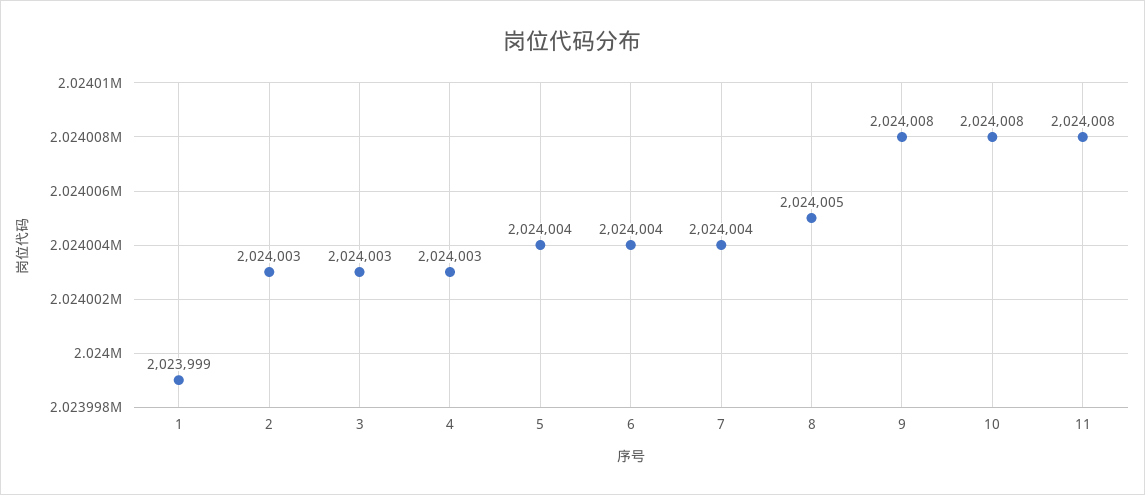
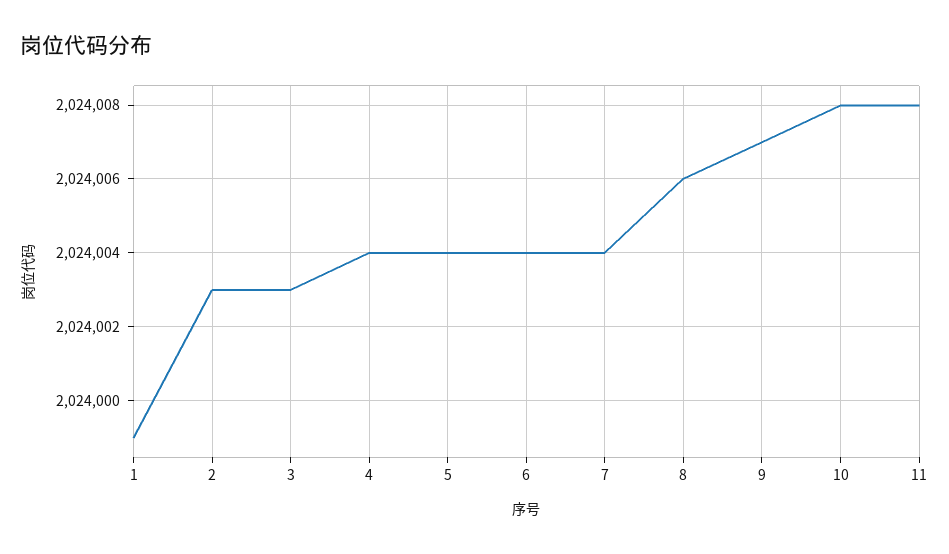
  {
    "1": 2023999,
    "2": 2024003,
    "3": 2024003,
-   "4": 2024003,
+   "4": 2024004,
    "5": 2024004,
    "6": 2024004,
    "7": 2024004,
-   "8": 2024005,
+   "8": 2024006,
-   "9": 2024008,
+   "9": 2024007,
    "10": 2024008,
    "11": 2024008
  }

